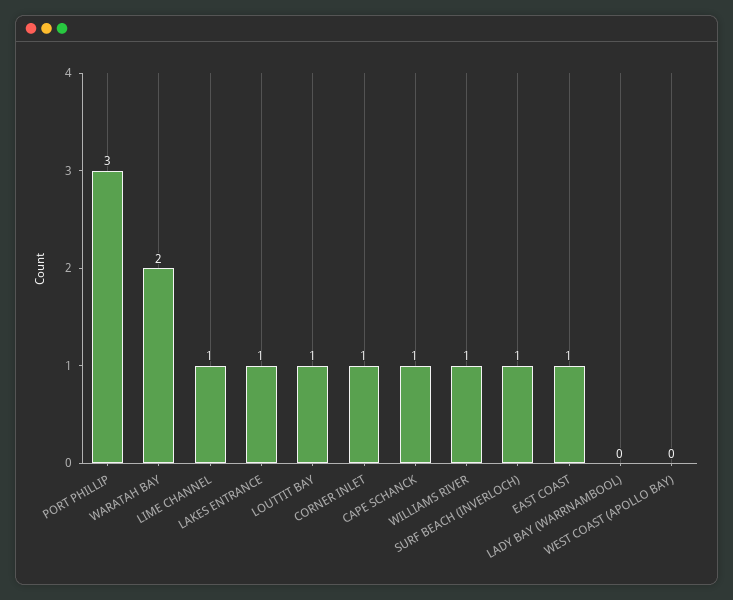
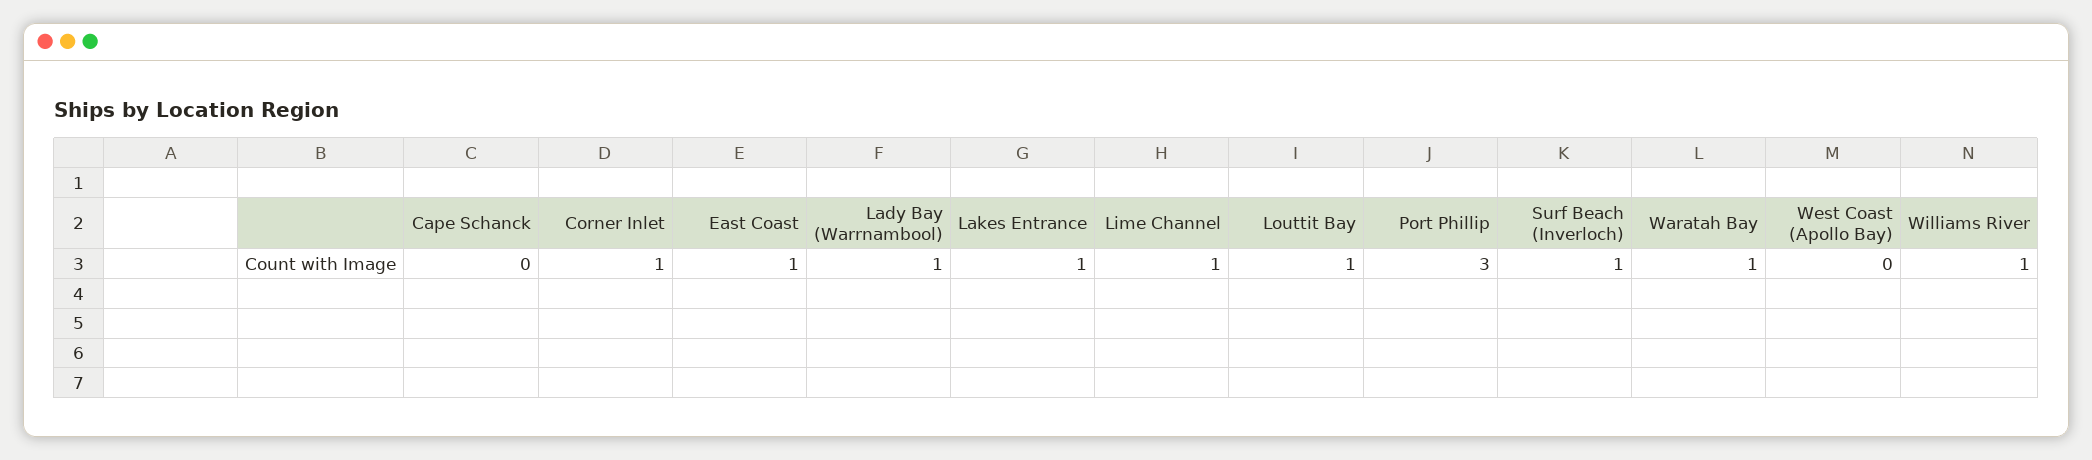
  {
    "PORT PHILLIP": 3,
-   "WARATAH BAY": 2,
+   "WARATAH BAY": 1,
    "LIME CHANNEL": 1,
    "LAKES ENTRANCE": 1,
    "LOUTTIT BAY": 1,
    "CORNER INLET": 1,
-   "CAPE SCHANCK": 1,
+   "CAPE SCHANCK": 0,
    "WILLIAMS RIVER": 1,
    "SURF BEACH (INVERLOCH)": 1,
    "EAST COAST": 1,
-   "LADY BAY (WARRNAMBOOL)": 0,
+   "LADY BAY (WARRNAMBOOL)": 1,
    "WEST COAST (APOLLO BAY)": 0
  }

